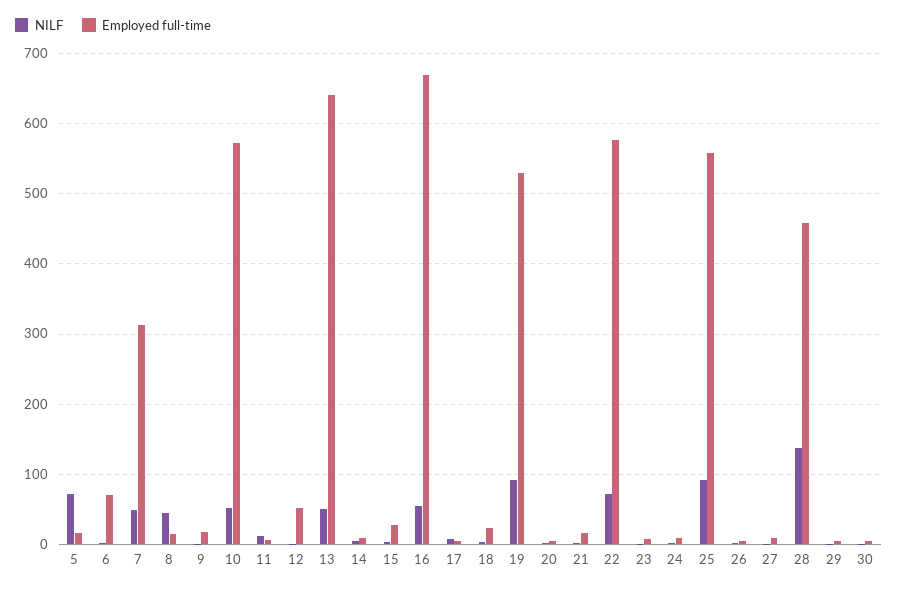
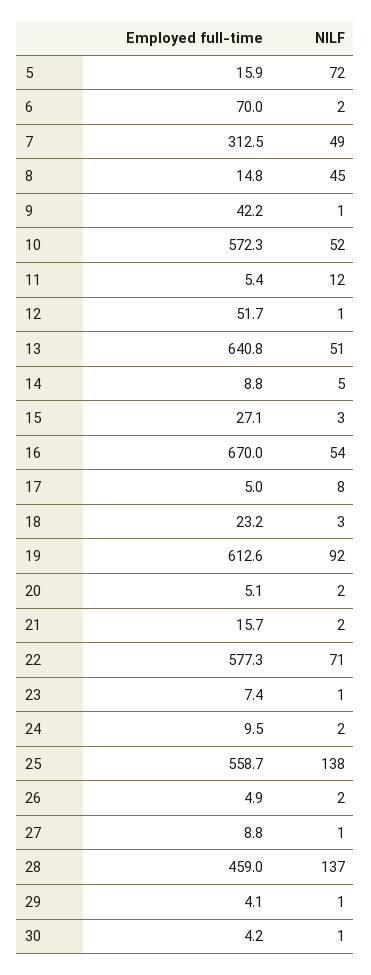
  {
    "NILF": {
      "5": 72,
      "6": 2,
      "7": 49,
      "8": 45,
      "9": 1,
      "10": 52,
      "11": 12,
      "12": 1,
      "13": 51,
      "14": 5,
      "15": 3,
      "16": 54,
      "17": 8,
      "18": 3,
      "19": 92,
      "20": 2,
      "21": 2,
      "22": 71,
      "23": 1,
      "24": 2,
-     "25": 90,
+     "25": 138,
      "26": 2,
      "27": 1,
      "28": 137,
      "29": 1,
      "30": 1
    },
    "Employed full-time": {
      "5": 15.9,
      "6": 70,
      "7": 312.5,
      "8": 14.8,
-     "9": 20,
+     "9": 42.2,
      "10": 572.3,
      "11": 5.4,
      "12": 51.7,
      "13": 640.8,
      "14": 8.8,
      "15": 27.1,
      "16": 670,
      "17": 5,
      "18": 23.2,
-     "19": 530,
+     "19": 612.6,
      "20": 5.1,
      "21": 15.7,
      "22": 577.3,
      "23": 7.4,
      "24": 9.5,
      "25": 558.7,
      "26": 4.9,
      "27": 8.8,
      "28": 459,
      "29": 4.1,
      "30": 4.2
    }
  }

